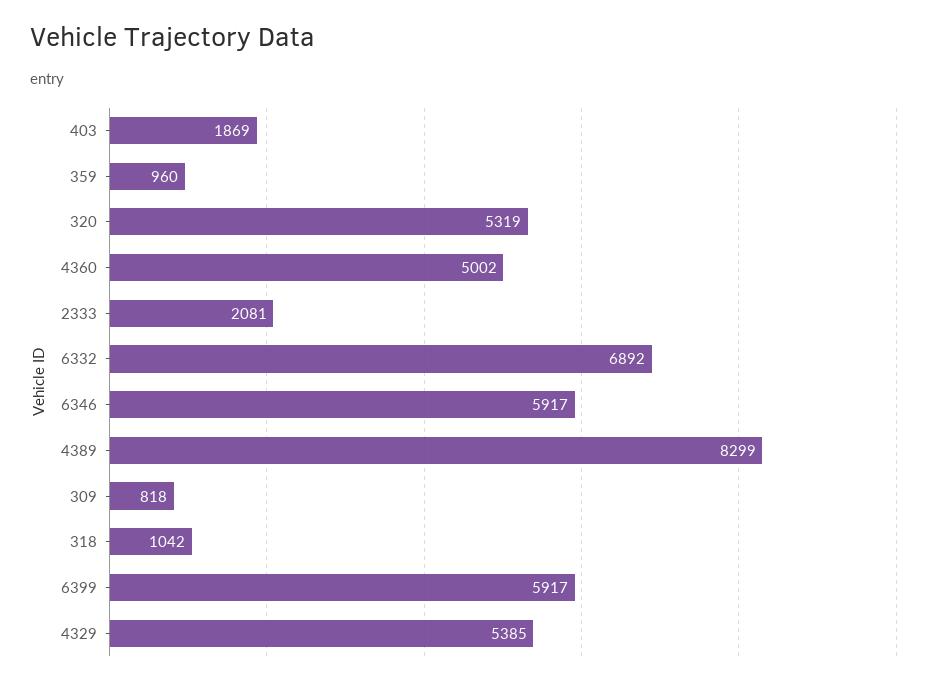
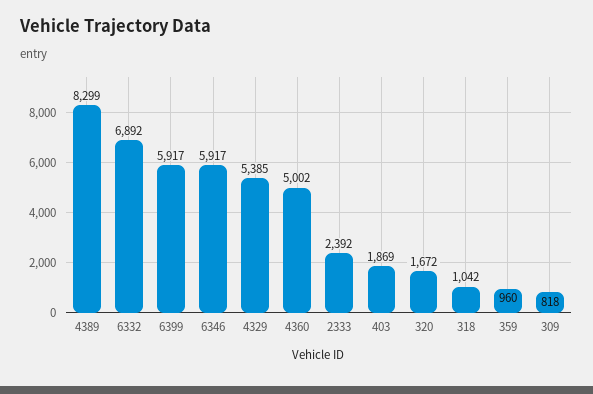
  {
    "403": 1869,
    "359": 960,
-   "320": 5319,
+   "320": 1672,
    "4360": 5002,
-   "2333": 2081,
+   "2333": 2392,
    "6332": 6892,
    "6346": 5917,
    "4389": 8299,
    "309": 818,
    "318": 1042,
    "6399": 5917,
    "4329": 5385
  }

